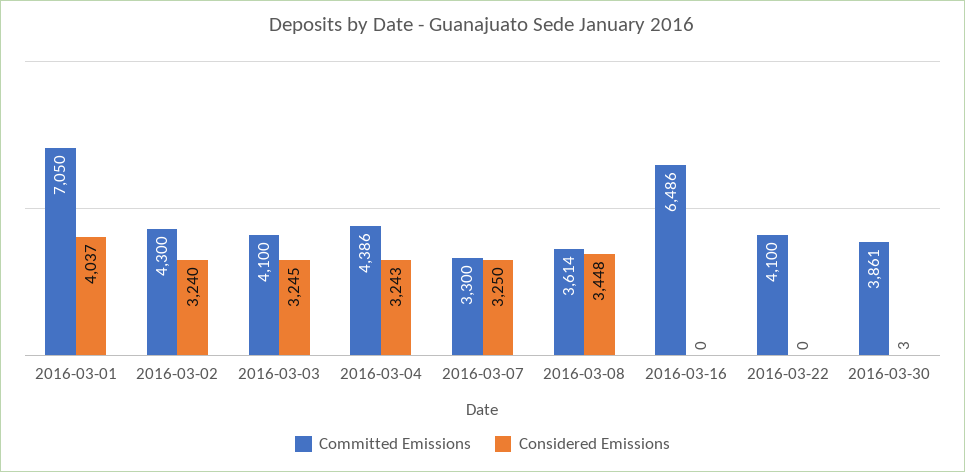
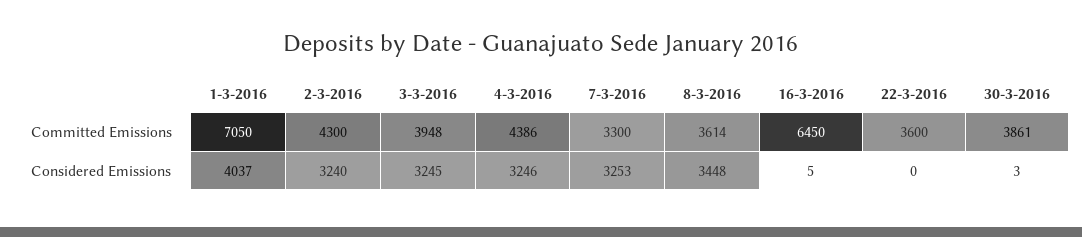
  {
    "Committed Emissions": {
      "2016-03-01": 7050,
      "2016-03-02": 4300,
-     "2016-03-03": 4100,
+     "2016-03-03": 3948,
      "2016-03-04": 4386,
      "2016-03-07": 3300,
      "2016-03-08": 3614,
-     "2016-03-16": 6486,
+     "2016-03-16": 6450,
-     "2016-03-22": 4100,
+     "2016-03-22": 3600,
      "2016-03-30": 3861
    },
    "Considered Emissions": {
      "2016-03-01": 4037,
      "2016-03-02": 3240,
      "2016-03-03": 3245,
-     "2016-03-04": 3243,
+     "2016-03-04": 3246,
-     "2016-03-07": 3250,
+     "2016-03-07": 3253,
      "2016-03-08": 3448,
-     "2016-03-16": 0,
+     "2016-03-16": 5,
      "2016-03-22": 0,
      "2016-03-30": 3
    }
  }

